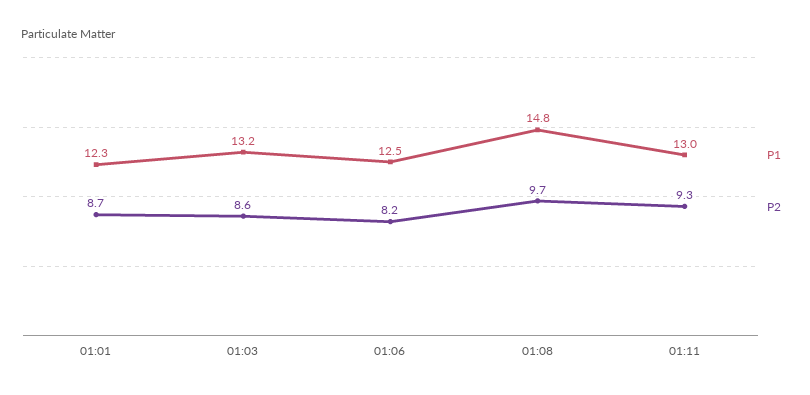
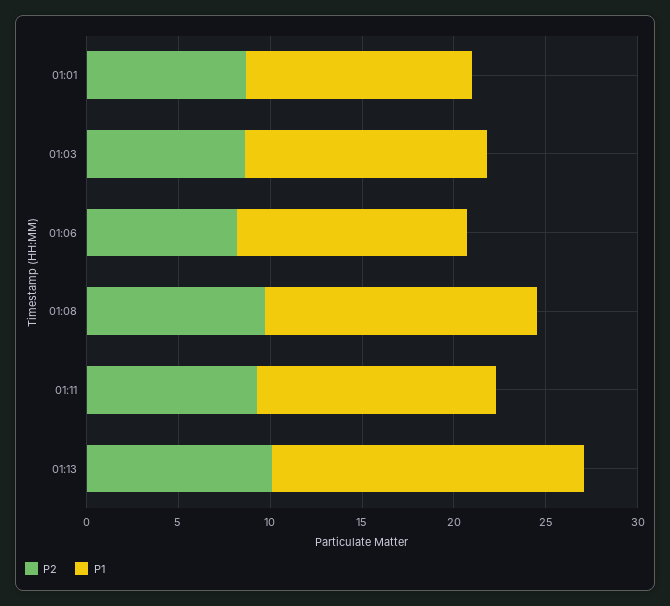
  {
    "P1": {
      "01:01": 12.3,
      "01:03": 13.2,
      "01:06": 12.5,
      "01:08": 14.8,
-     "01:11": 13
+     "01:11": 13,
+     "01:13": 17
    },
    "P2": {
      "01:01": 8.7,
      "01:03": 8.6,
      "01:06": 8.2,
      "01:08": 9.7,
-     "01:11": 9.3
+     "01:11": 9.3,
+     "01:13": 10
    }
  }

